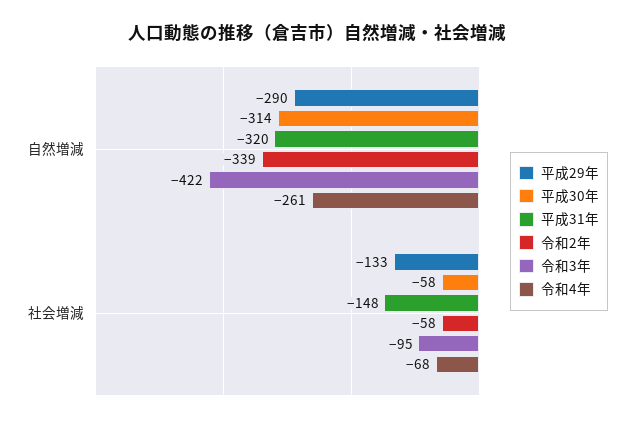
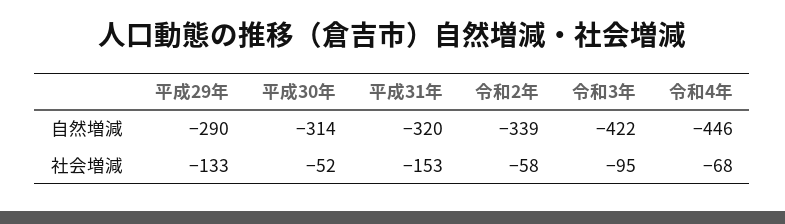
  {
    "平成29年": {
      "自然増減": -290,
      "社会増減": -133
    },
    "平成30年": {
      "自然増減": -314,
-     "社会増減": -58
+     "社会増減": -52
    },
    "平成31年": {
      "自然増減": -320,
-     "社会増減": -148
+     "社会増減": -153
    },
    "令和2年": {
      "自然増減": -339,
      "社会増減": -58
    },
    "令和3年": {
      "自然増減": -422,
      "社会増減": -95
    },
    "令和4年": {
-     "自然増減": -261,
+     "自然増減": -446,
      "社会増減": -68
    }
  }

